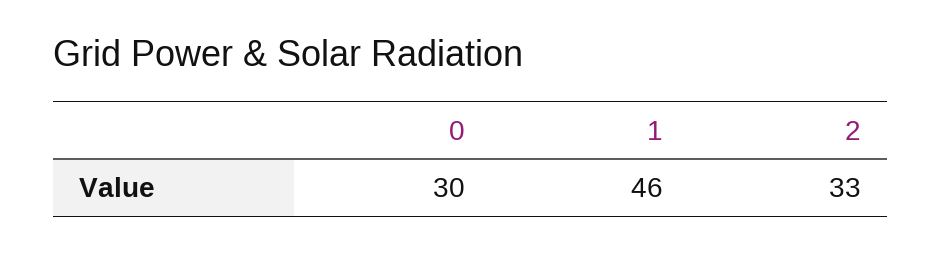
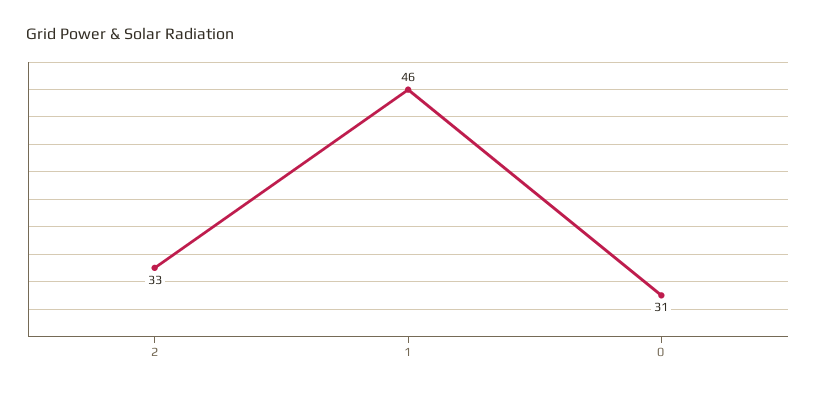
  {
-   "0": 30,
+   "0": 31,
    "1": 46,
    "2": 33
  }

